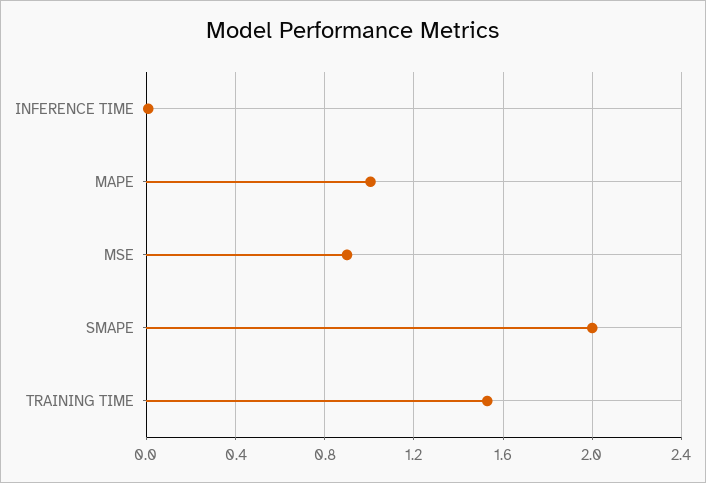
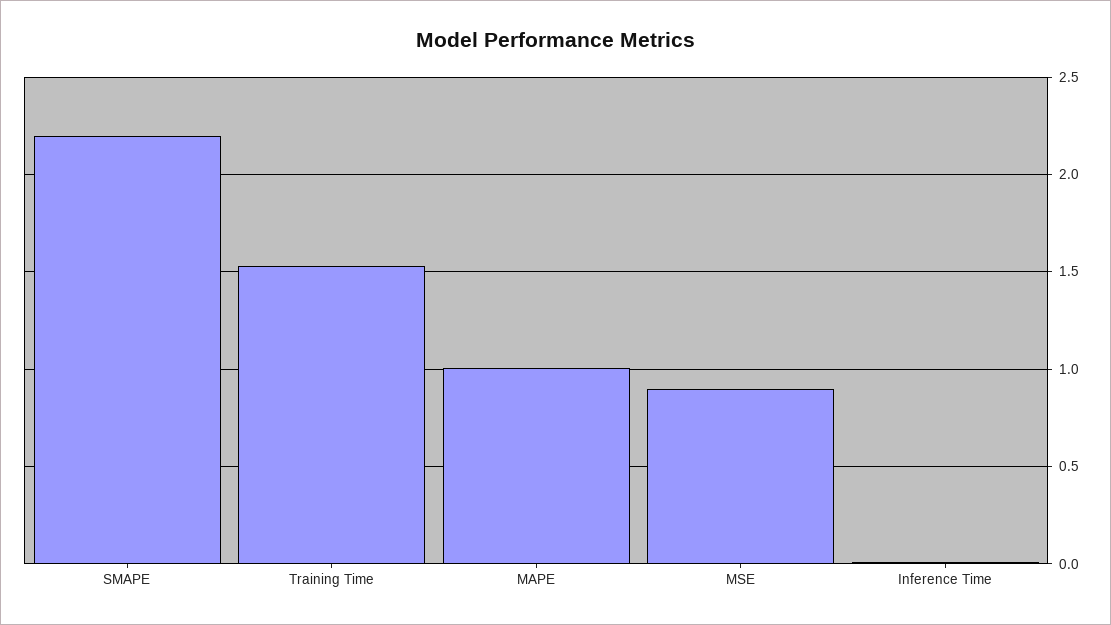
  {
    "INFERENCE TIME": 0,
    "MAPE": 1,
    "MSE": 0.9,
-   "SMAPE": 2,
+   "SMAPE": 2.2,
    "TRAINING TIME": 1.55
  }

